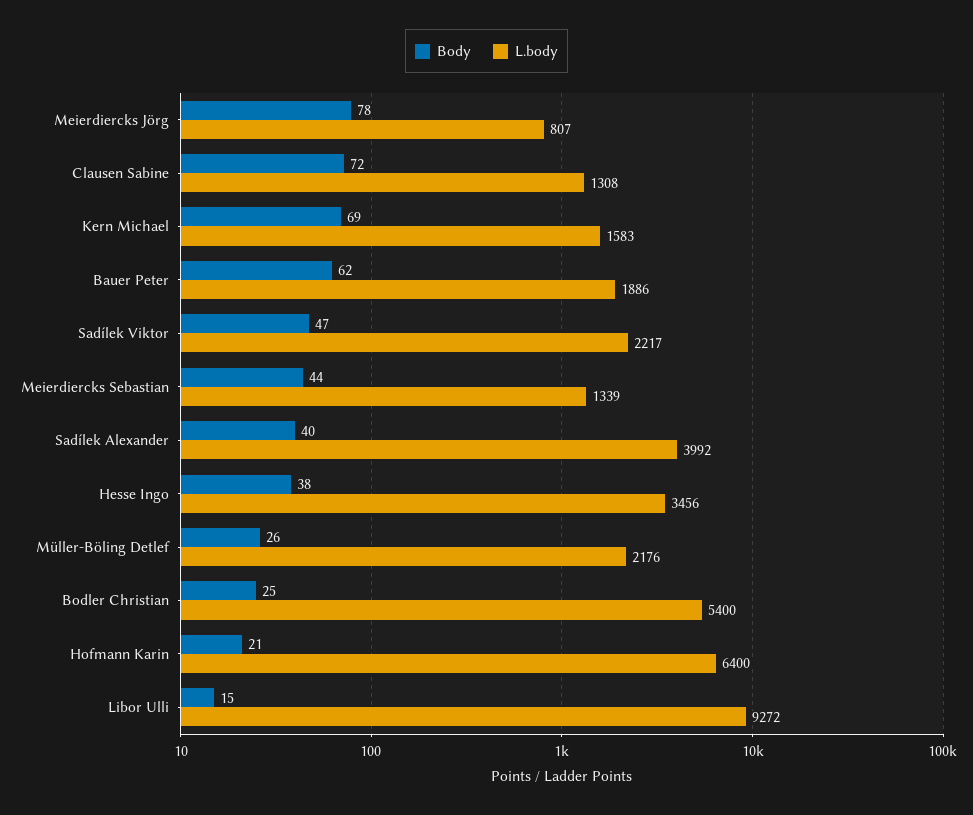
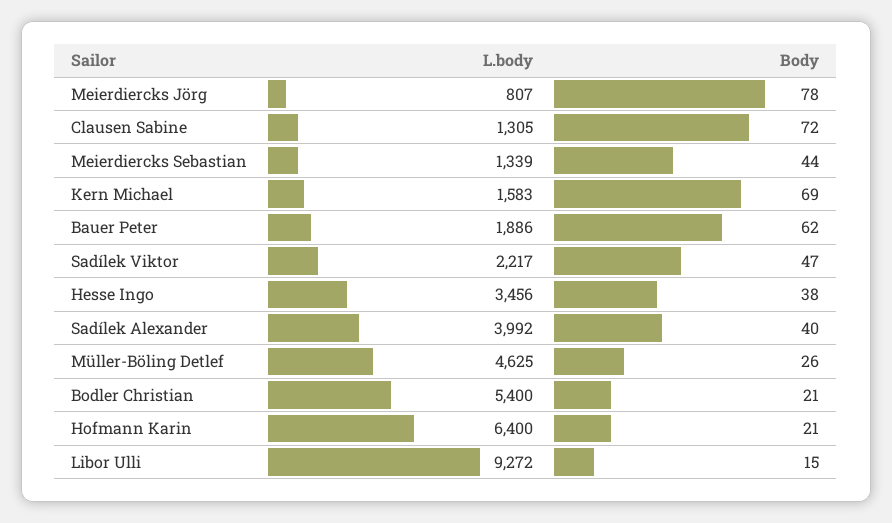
  {
    "Body": {
      "Meierdiercks Jörg": 78,
      "Clausen Sabine": 72,
      "Kern Michael": 69,
      "Bauer Peter": 62,
      "Sadílek Viktor": 47,
      "Meierdiercks Sebastian": 44,
      "Sadílek Alexander": 40,
      "Hesse Ingo": 38,
      "Müller-Böling Detlef": 26,
-     "Bodler Christian": 25,
+     "Bodler Christian": 21,
      "Hofmann Karin": 21,
      "Libor Ulli": 15
    },
    "L.body": {
      "Meierdiercks Jörg": 807,
-     "Clausen Sabine": 1308,
+     "Clausen Sabine": 1305,
      "Kern Michael": 1583,
      "Bauer Peter": 1886,
      "Sadílek Viktor": 2217,
      "Meierdiercks Sebastian": 1339,
      "Sadílek Alexander": 3992,
      "Hesse Ingo": 3456,
-     "Müller-Böling Detlef": 2176,
+     "Müller-Böling Detlef": 4625,
      "Bodler Christian": 5400,
      "Hofmann Karin": 6400,
      "Libor Ulli": 9272
    }
  }

